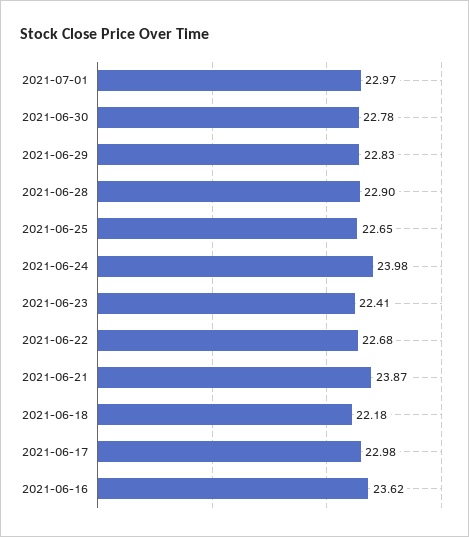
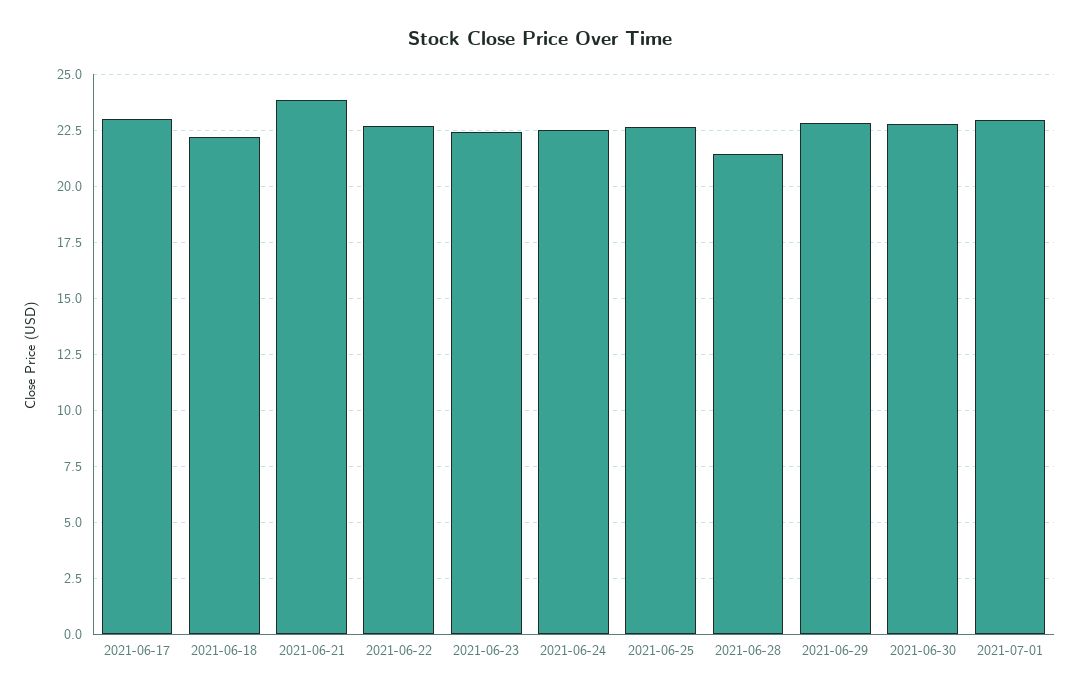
  {
    "2021-07-01": 22.97,
    "2021-06-30": 22.78,
    "2021-06-29": 22.83,
-   "2021-06-28": 22.9,
+   "2021-06-28": 21.5,
    "2021-06-25": 22.65,
-   "2021-06-24": 23.98,
+   "2021-06-24": 22.5,
    "2021-06-23": 22.41,
    "2021-06-22": 22.68,
    "2021-06-21": 23.87,
    "2021-06-18": 22.18,
-   "2021-06-17": 22.98,
+   "2021-06-17": 22.98
-   "2021-06-16": 23.62
  }

